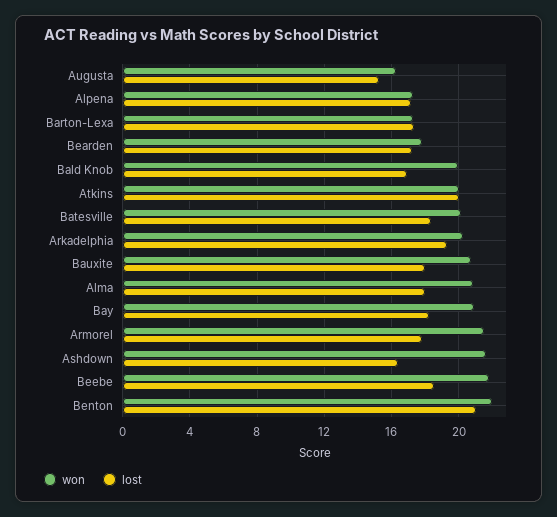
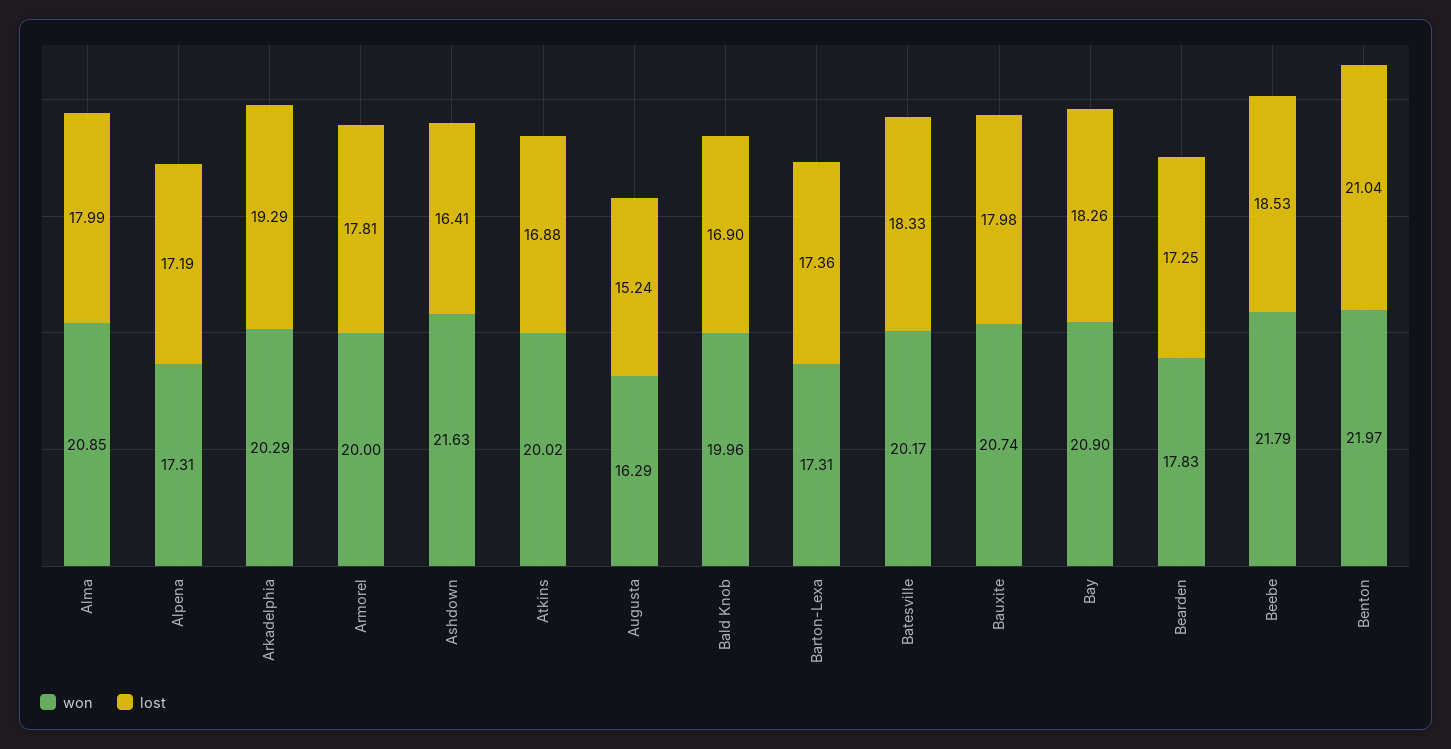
  {
    "won": {
      "Augusta": 16.29,
      "Alpena": 17.31,
      "Barton-Lexa": 17.31,
      "Bearden": 17.83,
      "Bald Knob": 19.96,
      "Atkins": 20.02,
      "Batesville": 20.17,
      "Arkadelphia": 20.29,
      "Bauxite": 20.74,
      "Alma": 20.85,
      "Bay": 20.9,
-     "Armorel": 21.5,
+     "Armorel": 20,
      "Ashdown": 21.63,
      "Beebe": 21.79,
      "Benton": 21.97
    },
    "lost": {
      "Augusta": 15.24,
      "Alpena": 17.19,
      "Barton-Lexa": 17.36,
      "Bearden": 17.25,
      "Bald Knob": 16.9,
-     "Atkins": 20,
+     "Atkins": 16.88,
      "Batesville": 18.33,
      "Arkadelphia": 19.29,
      "Bauxite": 17.98,
      "Alma": 17.99,
      "Bay": 18.26,
      "Armorel": 17.81,
      "Ashdown": 16.41,
      "Beebe": 18.53,
      "Benton": 21.04
    }
  }

